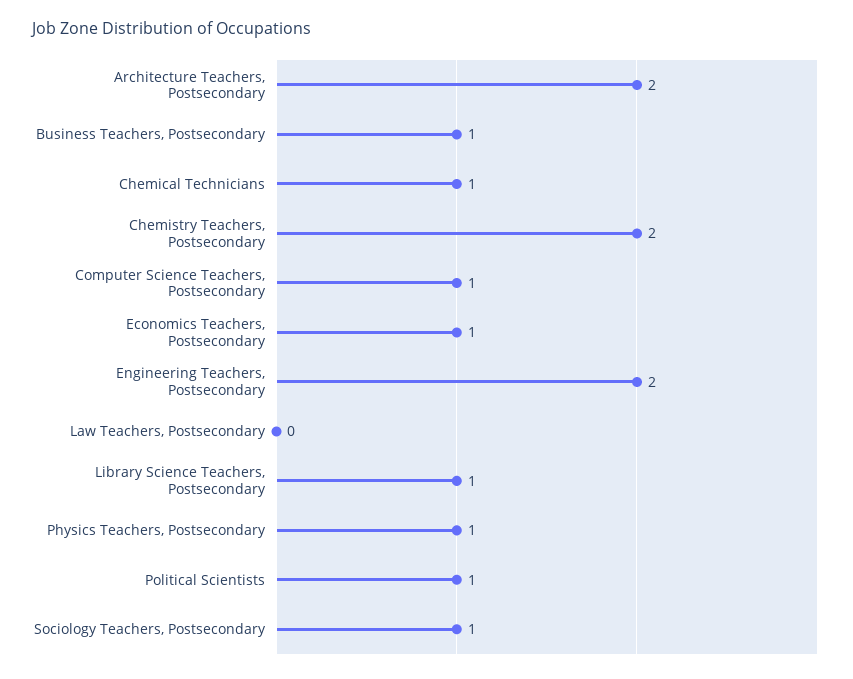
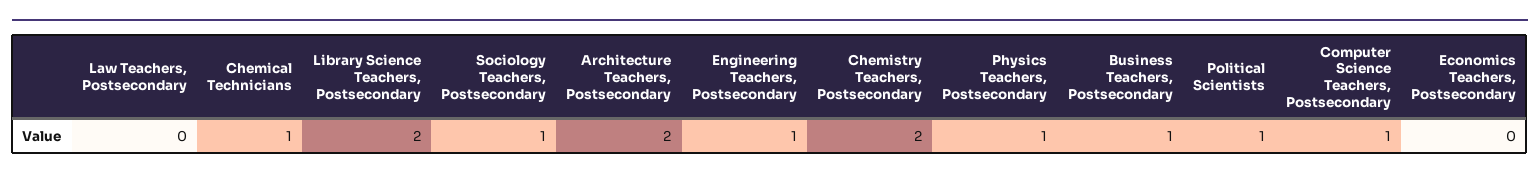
  {
    "Architecture Teachers, Postsecondary": 2,
    "Business Teachers, Postsecondary": 1,
    "Chemical Technicians": 1,
    "Chemistry Teachers, Postsecondary": 2,
    "Computer Science Teachers, Postsecondary": 1,
-   "Economics Teachers, Postsecondary": 1,
+   "Economics Teachers, Postsecondary": 0,
-   "Engineering Teachers, Postsecondary": 2,
+   "Engineering Teachers, Postsecondary": 1,
    "Law Teachers, Postsecondary": 0,
-   "Library Science Teachers, Postsecondary": 1,
+   "Library Science Teachers, Postsecondary": 2,
    "Physics Teachers, Postsecondary": 1,
    "Political Scientists": 1,
    "Sociology Teachers, Postsecondary": 1
  }

